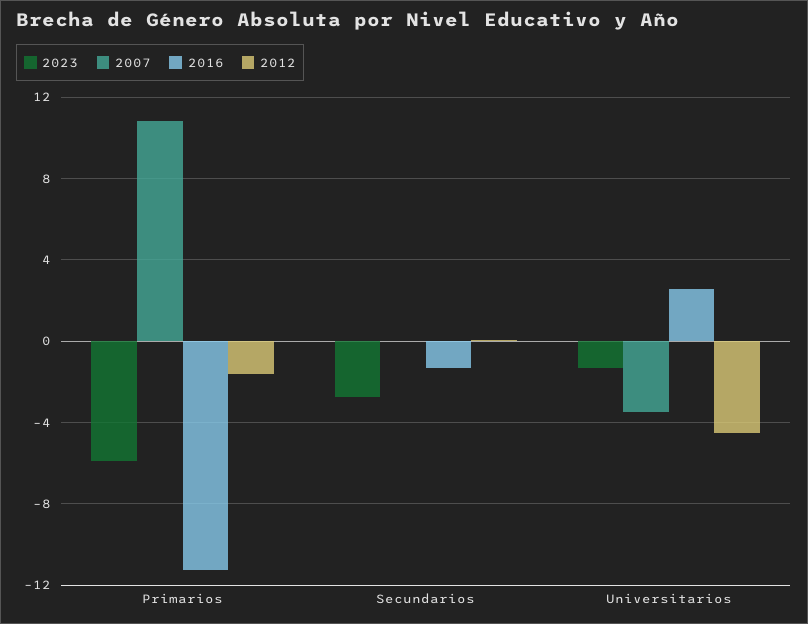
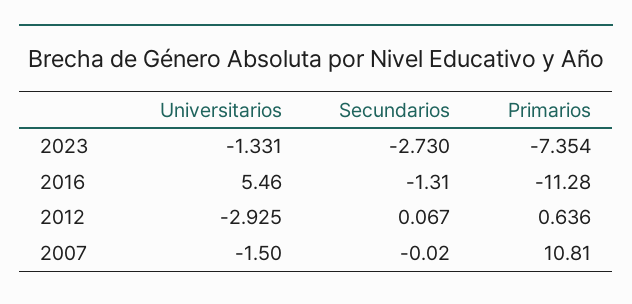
  {
    "2023": {
-     "Primarios": -6,
+     "Primarios": -7.354,
      "Secundarios": -2.73,
      "Universitarios": -1.331
    },
    "2007": {
      "Primarios": 10.81,
      "Secundarios": -0.02,
-     "Universitarios": -3.5
+     "Universitarios": -1.5
    },
    "2016": {
      "Primarios": -11.28,
      "Secundarios": -1.31,
-     "Universitarios": 2.5
+     "Universitarios": 5.46
    },
    "2012": {
-     "Primarios": -1.5,
+     "Primarios": 0.636,
      "Secundarios": 0.067,
-     "Universitarios": -4.5
+     "Universitarios": -2.925
    }
  }

